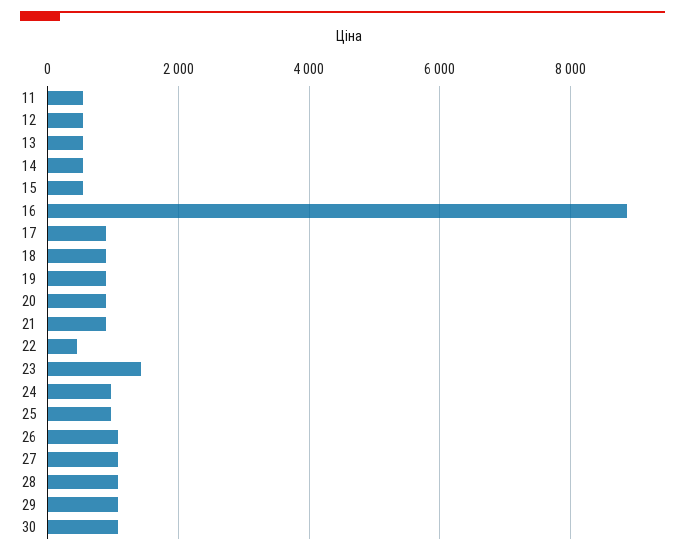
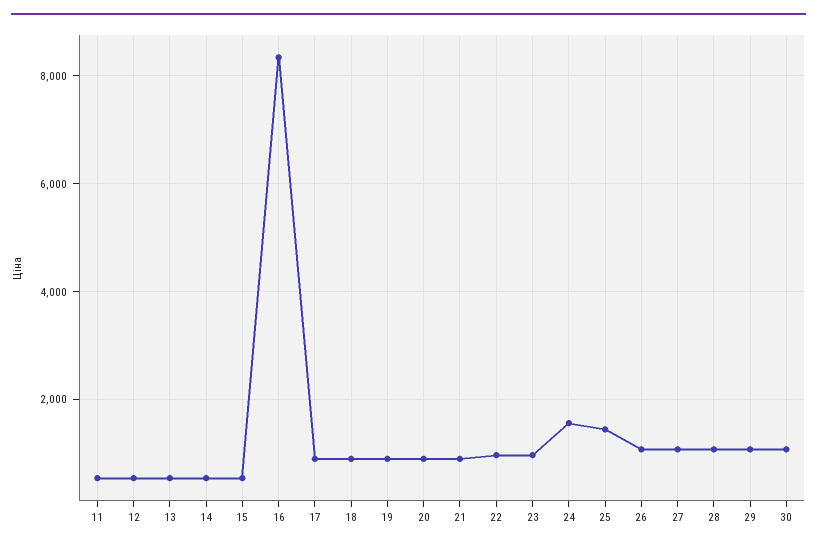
  {
    "11": 600,
    "12": 600,
    "13": 600,
    "14": 600,
    "15": 600,
-   "16": 8800,
+   "16": 8400,
    "17": 800,
    "18": 800,
    "19": 800,
    "20": 800,
    "21": 800,
-   "22": 400,
+   "22": 1000,
-   "23": 1400,
+   "23": 1000,
-   "24": 1000,
+   "24": 1600,
-   "25": 1000,
+   "25": 1400,
    "26": 1000,
    "27": 1000,
    "28": 1000,
    "29": 1000,
    "30": 1000
  }

